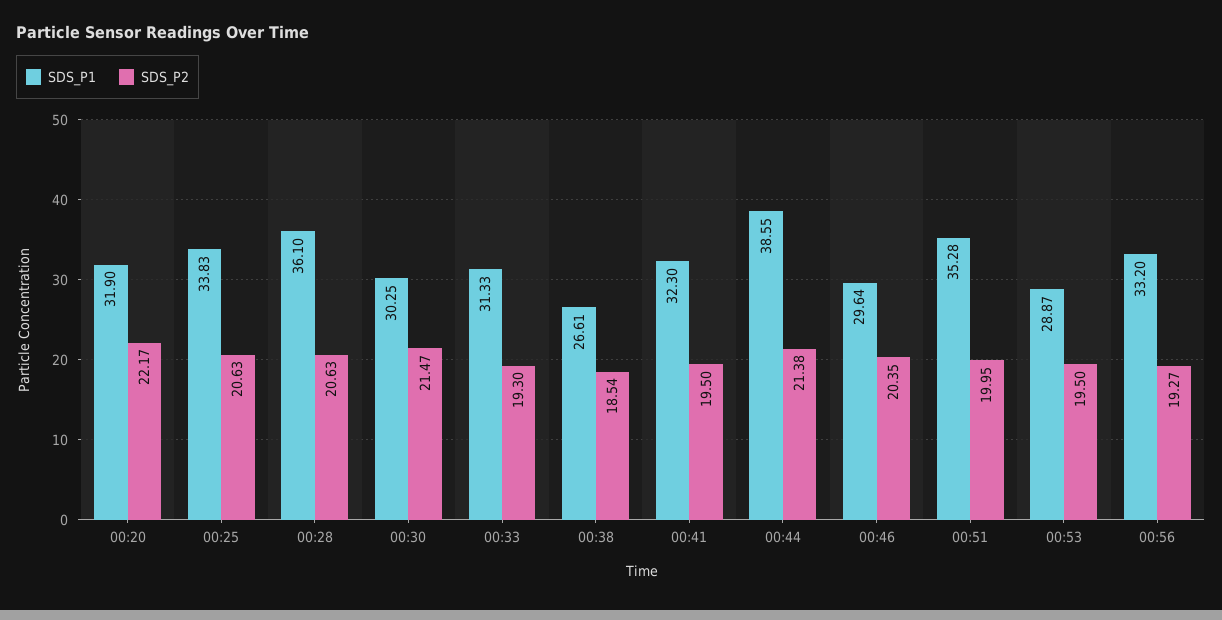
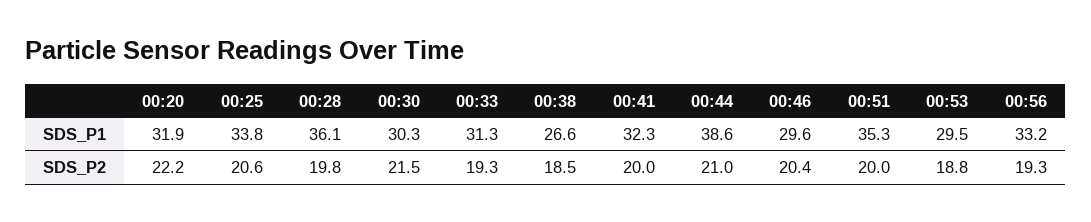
  {
    "SDS_P1": {
      "00:20": 31.9,
      "00:25": 33.83,
      "00:28": 36.1,
      "00:30": 30.25,
      "00:33": 31.33,
      "00:38": 26.61,
      "00:41": 32.3,
      "00:44": 38.55,
      "00:46": 29.64,
      "00:51": 35.28,
-     "00:53": 28.87,
+     "00:53": 29.5,
      "00:56": 33.2
    },
    "SDS_P2": {
      "00:20": 22.17,
      "00:25": 20.63,
-     "00:28": 20.63,
+     "00:28": 19.8,
      "00:30": 21.47,
      "00:33": 19.3,
      "00:38": 18.54,
-     "00:41": 19.5,
+     "00:41": 20,
-     "00:44": 21.38,
+     "00:44": 21,
      "00:46": 20.35,
      "00:51": 19.95,
-     "00:53": 19.5,
+     "00:53": 18.8,
      "00:56": 19.27
    }
  }

